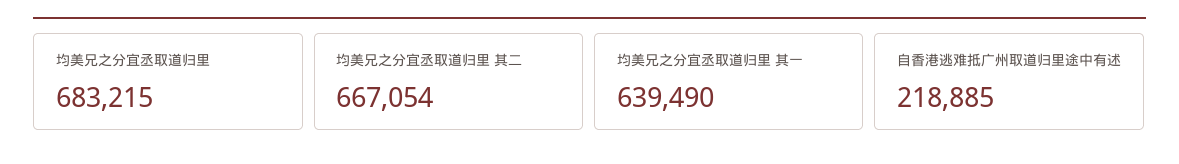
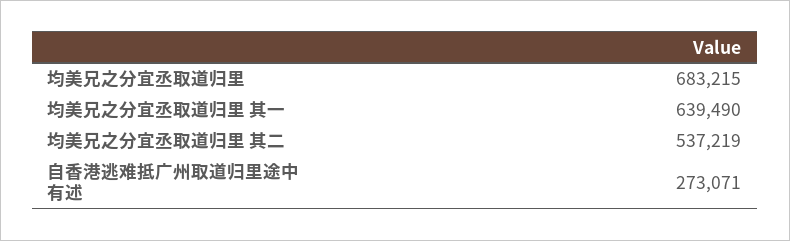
  {
    "均美兄之分宜丞取道归里": 683215,
-   "均美兄之分宜丞取道归里 其二": 667054,
+   "均美兄之分宜丞取道归里 其二": 537219,
    "均美兄之分宜丞取道归里 其一": 639490,
-   "自香港逃难抵广州取道归里途中有述": 218885
+   "自香港逃难抵广州取道归里途中有述": 273071
  }

